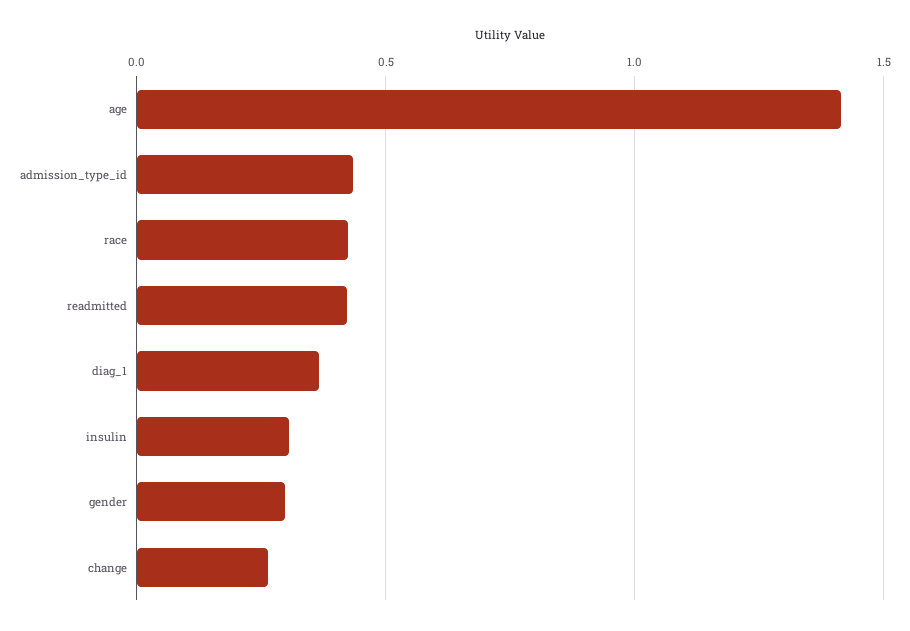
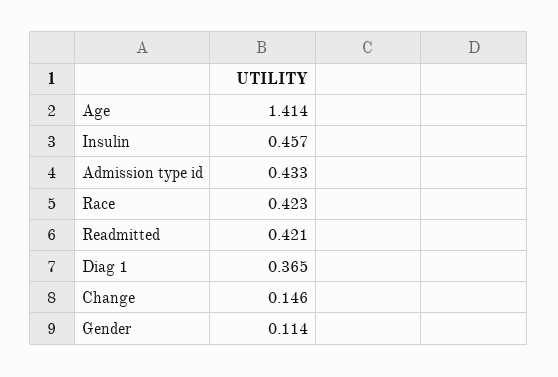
  {
    "age": 1.414,
    "admission_type_id": 0.433,
    "race": 0.423,
    "readmitted": 0.421,
    "diag_1": 0.365,
-   "insulin": 0.3,
+   "insulin": 0.457,
-   "gender": 0.3,
+   "gender": 0.114,
-   "change": 0.25
+   "change": 0.146
  }

